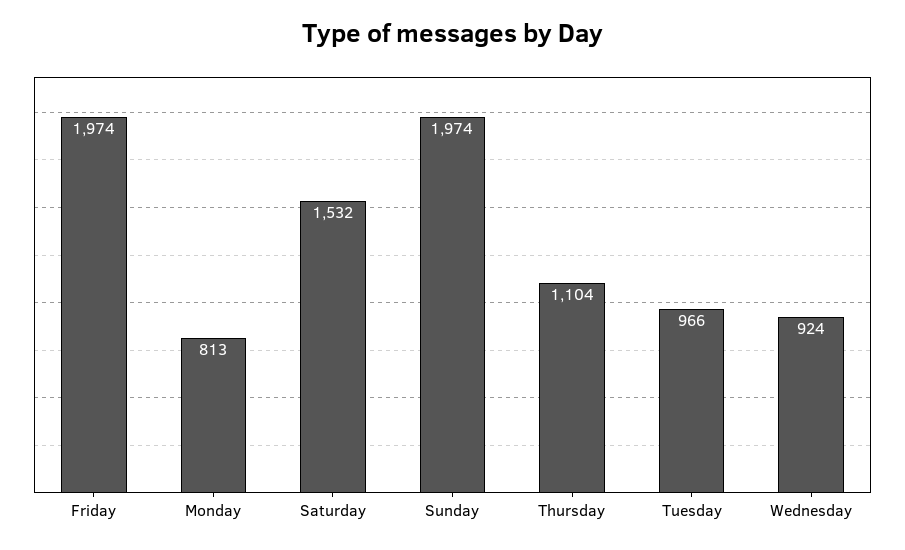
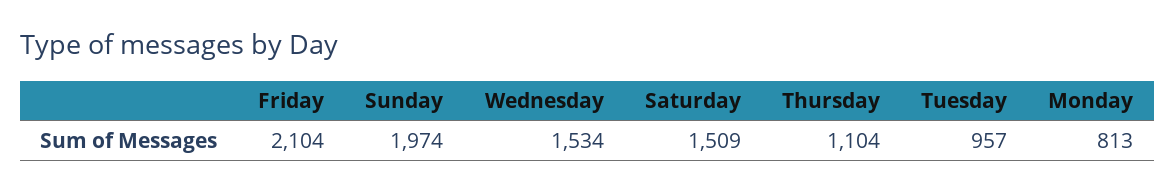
  {
-   "Friday": 1974,
+   "Friday": 2104,
    "Monday": 813,
-   "Saturday": 1532,
+   "Saturday": 1509,
    "Sunday": 1974,
    "Thursday": 1104,
-   "Tuesday": 966,
+   "Tuesday": 957,
-   "Wednesday": 924
+   "Wednesday": 1534
  }

